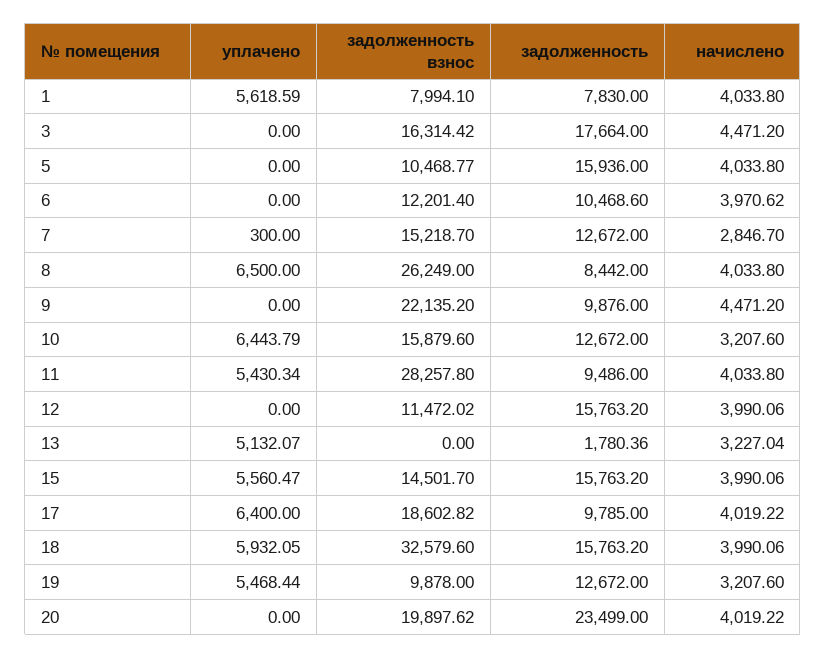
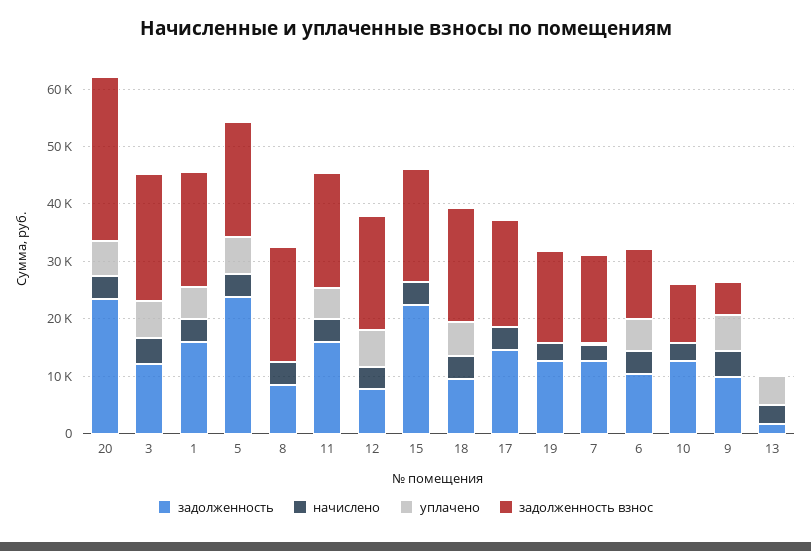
  {
    "уплачено": {
      "1": 5618.59,
-     "3": 0,
+     "3": 6000,
-     "5": 0,
+     "5": 6000,
-     "6": 0,
+     "6": 6000,
      "7": 300,
-     "8": 6500,
+     "8": 0,
-     "9": 0,
+     "9": 6000,
-     "10": 6443.79,
+     "10": 0,
      "11": 5430.34,
-     "12": 0,
+     "12": 6000,
      "13": 5132.07,
-     "15": 5560.47,
+     "15": 0,
-     "17": 6400,
+     "17": 0,
      "18": 5932.05,
-     "19": 5468.44,
+     "19": 0,
-     "20": 0
+     "20": 6000
    },
    "задолженность взнос": {
-     "1": 7994.1,
+     "1": 20000,
-     "3": 16314.42,
+     "3": 22000,
-     "5": 10468.77,
+     "5": 20000,
      "6": 12201.4,
      "7": 15218.7,
-     "8": 26249,
+     "8": 20000,
-     "9": 22135.2,
+     "9": 6000,
-     "10": 15879.6,
+     "10": 10000,
-     "11": 28257.8,
+     "11": 20000,
-     "12": 11472.02,
+     "12": 20000,
      "13": 0,
-     "15": 14501.7,
+     "15": 20000,
      "17": 18602.82,
-     "18": 32579.6,
+     "18": 20000,
-     "19": 9878,
+     "19": 16000,
-     "20": 19897.62
+     "20": 28000
    },
    "задолженность": {
-     "1": 7830,
+     "1": 16000,
-     "3": 17664,
+     "3": 12000,
-     "5": 15936,
+     "5": 24000,
      "6": 10468.6,
      "7": 12672,
      "8": 8442,
      "9": 9876,
      "10": 12672,
-     "11": 9486,
+     "11": 16000,
-     "12": 15763.2,
+     "12": 8000,
      "13": 1780.36,
-     "15": 15763.2,
+     "15": 22000,
-     "17": 9785,
+     "17": 14000,
-     "18": 15763.2,
+     "18": 10000,
      "19": 12672,
      "20": 23499
    },
    "начислено": {
      "1": 4033.8,
      "3": 4471.2,
      "5": 4033.8,
      "6": 3970.62,
      "7": 2846.7,
      "8": 4033.8,
      "9": 4471.2,
      "10": 3207.6,
      "11": 4033.8,
      "12": 3990.06,
      "13": 3227.04,
      "15": 3990.06,
      "17": 4019.22,
      "18": 3990.06,
      "19": 3207.6,
      "20": 4019.22
    }
  }

